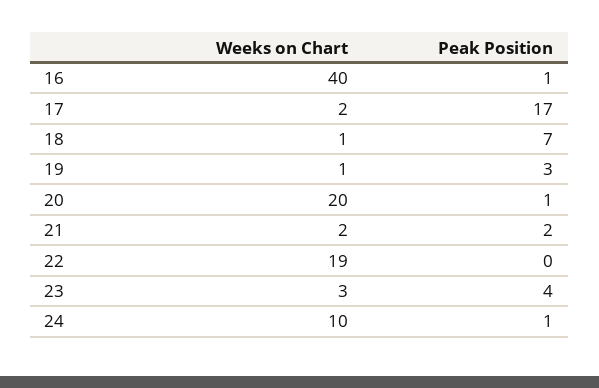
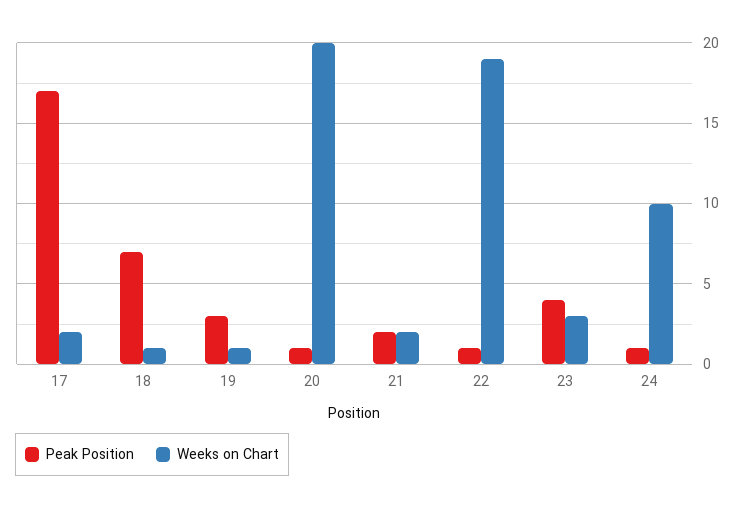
  {
    "Weeks on Chart": {
-     "16": 40,
      "17": 2,
      "18": 1,
      "19": 1,
      "20": 20,
      "21": 2,
      "22": 19,
      "23": 3,
      "24": 10
    },
    "Peak Position": {
-     "16": 1,
      "17": 17,
      "18": 7,
      "19": 3,
      "20": 1,
      "21": 2,
-     "22": 0,
+     "22": 1,
      "23": 4,
      "24": 1
    }
  }

